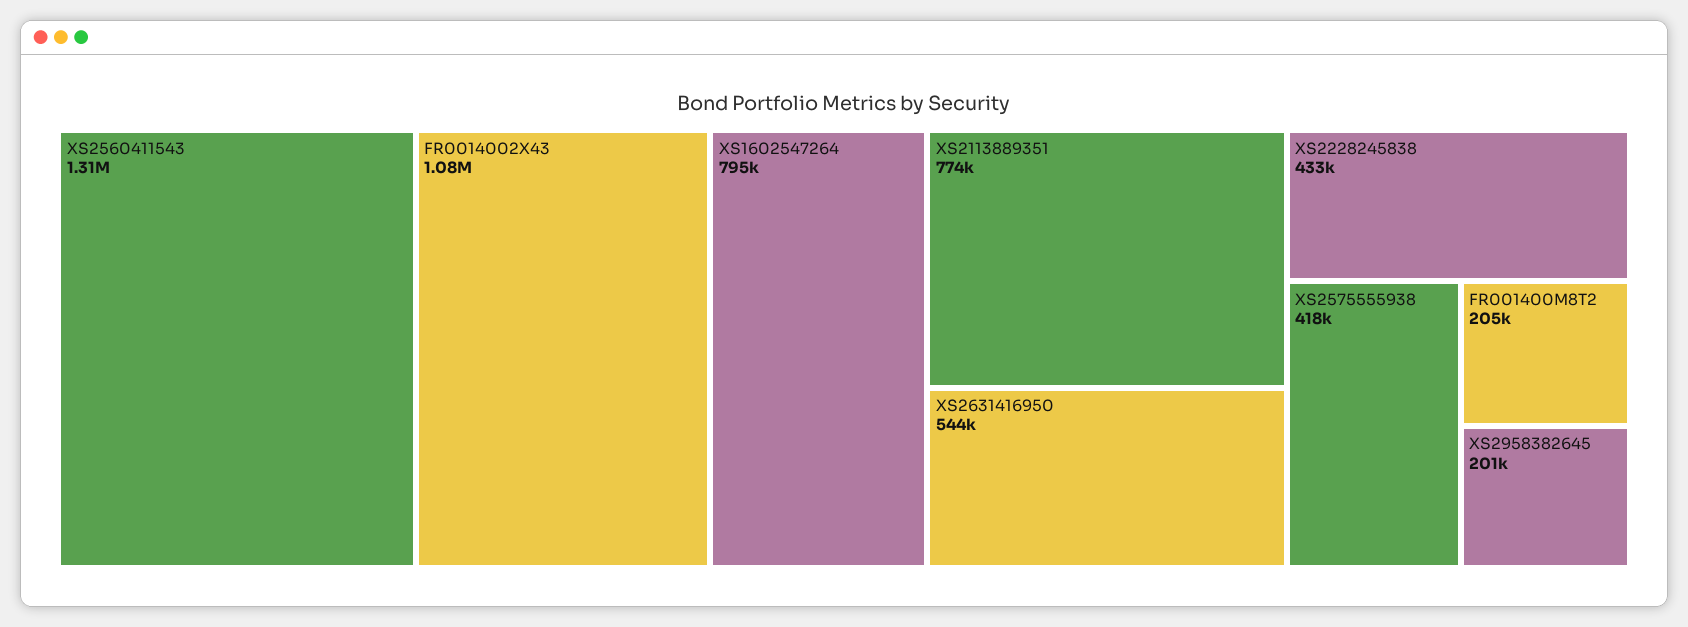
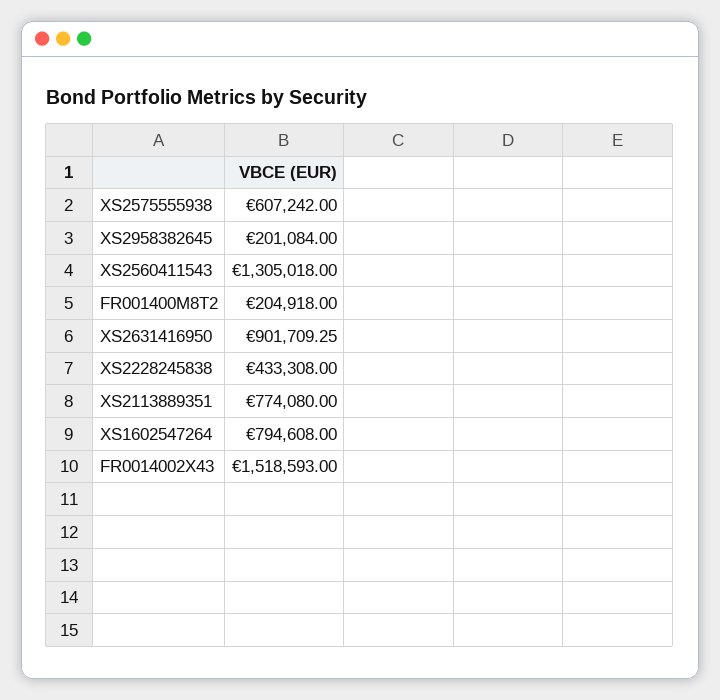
  {
    "XS2560411543": 1305018,
-   "FR0014002X43": 1080000,
+   "FR0014002X43": 1518593,
    "XS1602547264": 794608,
    "XS2113889351": 774080,
-   "XS2631416950": 544000,
+   "XS2631416950": 901709.25,
    "XS2228245838": 433308,
-   "XS2575555938": 418000,
+   "XS2575555938": 607242,
    "FR001400M8T2": 204918,
    "XS2958382645": 201084
  }

